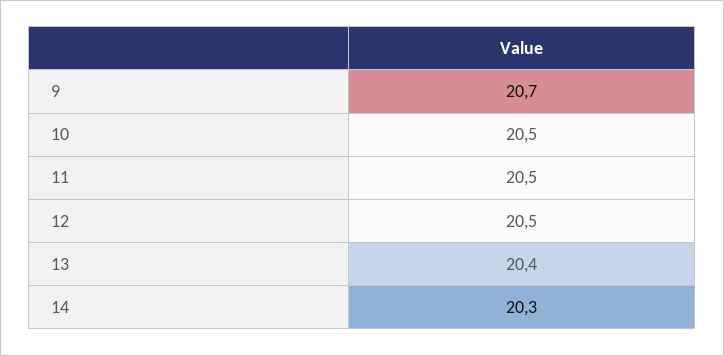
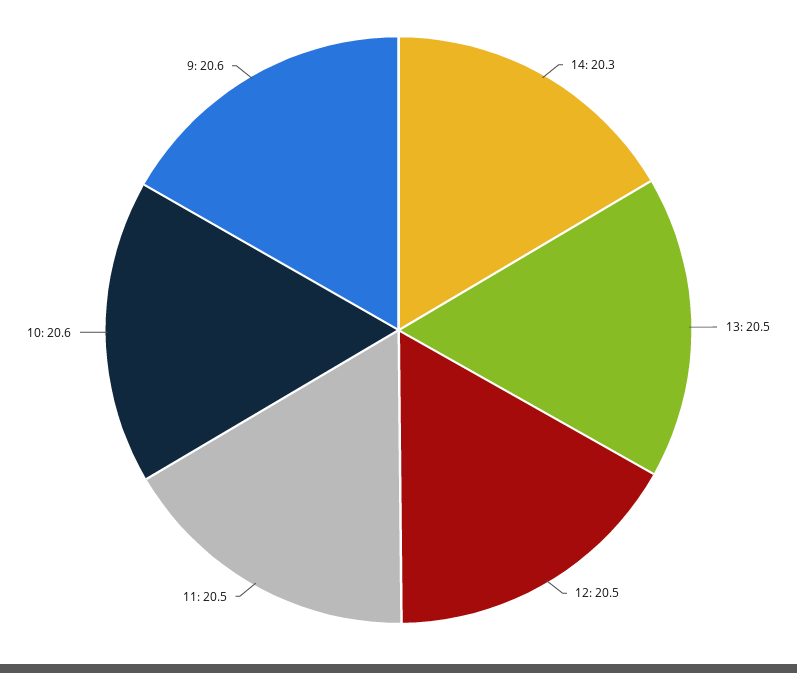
  {
-   "9": 20.7,
+   "9": 20.6,
-   "10": 20.5,
+   "10": 20.6,
    "11": 20.5,
    "12": 20.5,
-   "13": 20.4,
+   "13": 20.5,
    "14": 20.3
  }

